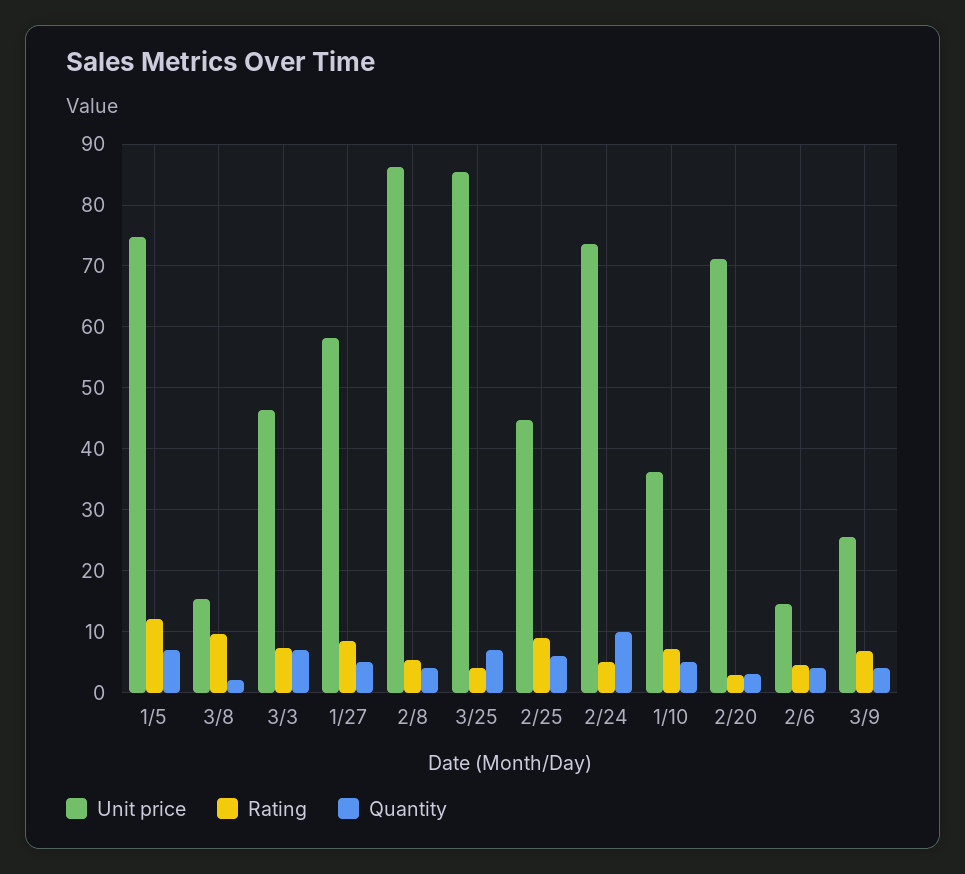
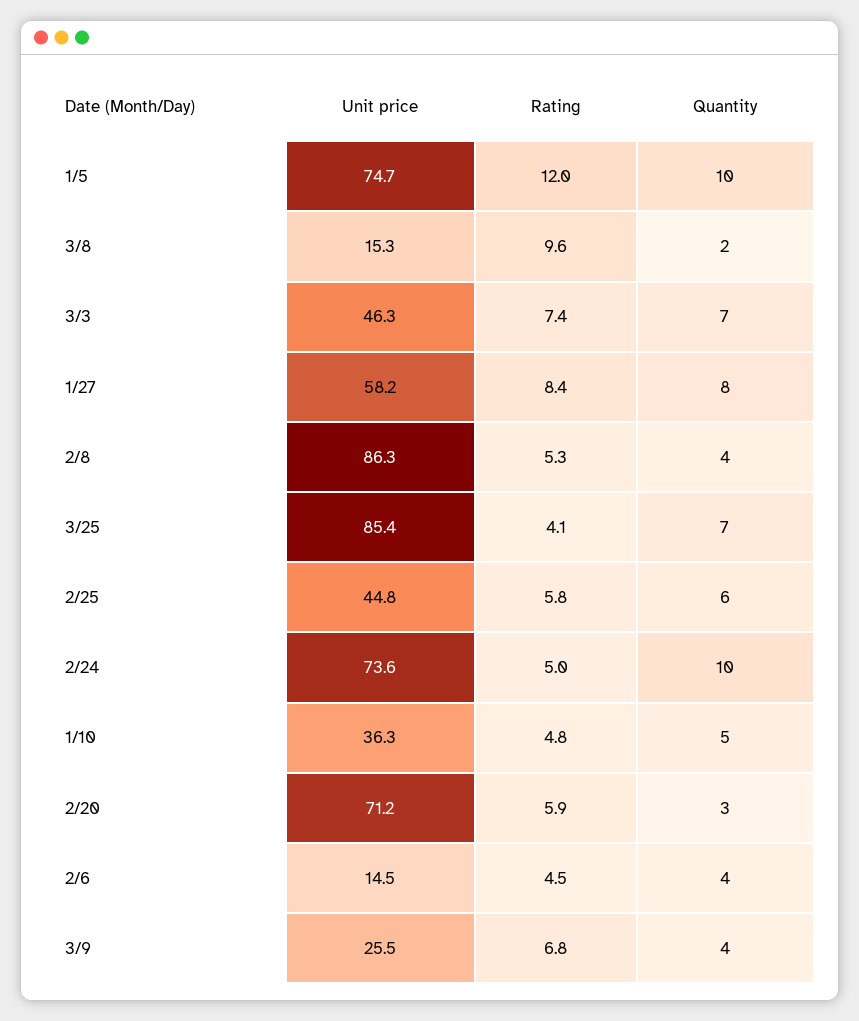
  {
    "Unit price": {
      "1/5": 74.7,
      "3/8": 15.3,
      "3/3": 46.3,
      "1/27": 58.2,
      "2/8": 86.3,
      "3/25": 85.4,
      "2/25": 44.8,
      "2/24": 73.6,
      "1/10": 36.3,
      "2/20": 71.2,
      "2/6": 14.5,
      "3/9": 25.5
    },
    "Rating": {
      "1/5": 12,
      "3/8": 9.6,
      "3/3": 7.4,
      "1/27": 8.4,
      "2/8": 5.3,
      "3/25": 4.1,
-     "2/25": 9,
+     "2/25": 5.8,
      "2/24": 5,
-     "1/10": 7,
+     "1/10": 4.8,
-     "2/20": 3,
+     "2/20": 5.9,
      "2/6": 4.5,
      "3/9": 6.8
    },
    "Quantity": {
-     "1/5": 7,
+     "1/5": 10,
      "3/8": 2,
      "3/3": 7,
-     "1/27": 5,
+     "1/27": 8,
      "2/8": 4,
      "3/25": 7,
      "2/25": 6,
      "2/24": 10,
      "1/10": 5,
      "2/20": 3,
      "2/6": 4,
      "3/9": 4
    }
  }

